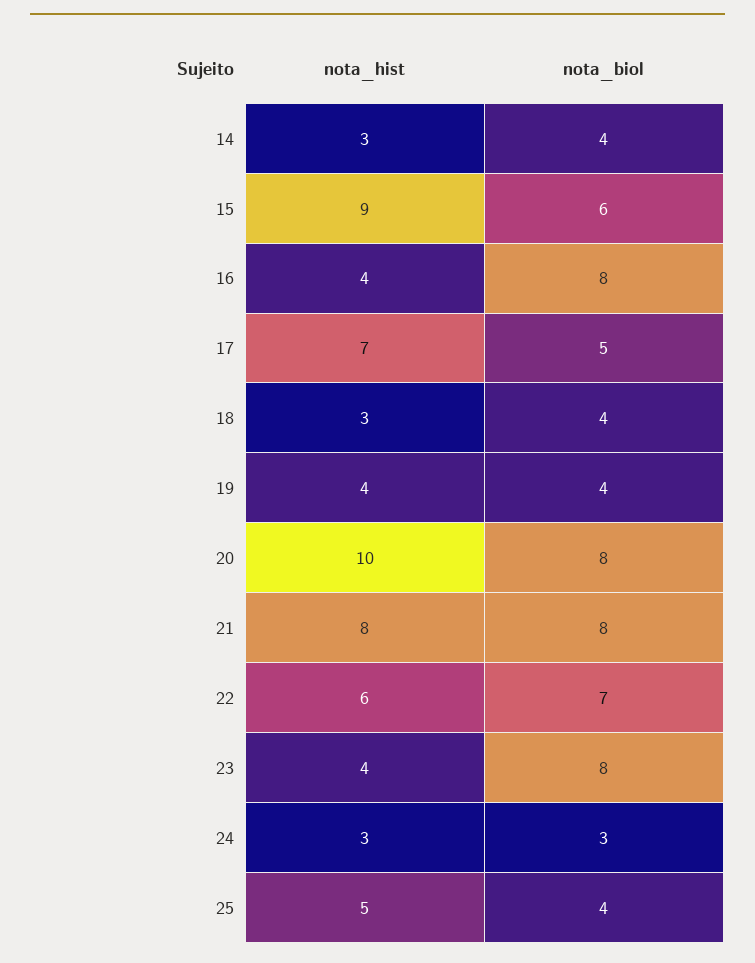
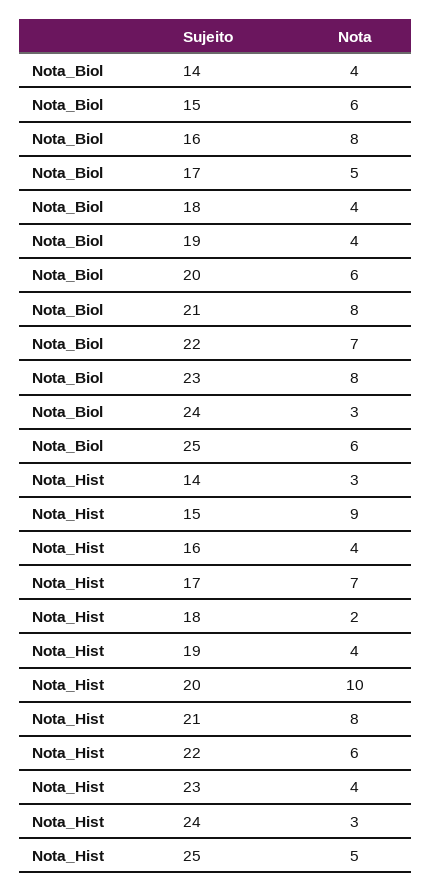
  {
    "nota_hist": {
      "14": 3,
      "15": 9,
      "16": 4,
      "17": 7,
-     "18": 3,
+     "18": 2,
      "19": 4,
      "20": 10,
      "21": 8,
      "22": 6,
      "23": 4,
      "24": 3,
      "25": 5
    },
    "nota_biol": {
      "14": 4,
      "15": 6,
      "16": 8,
      "17": 5,
      "18": 4,
      "19": 4,
-     "20": 8,
+     "20": 6,
      "21": 8,
      "22": 7,
      "23": 8,
      "24": 3,
-     "25": 4
+     "25": 6
    }
  }

